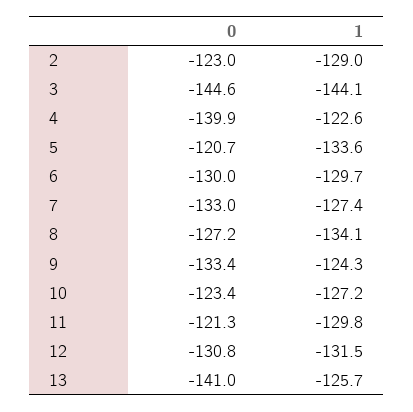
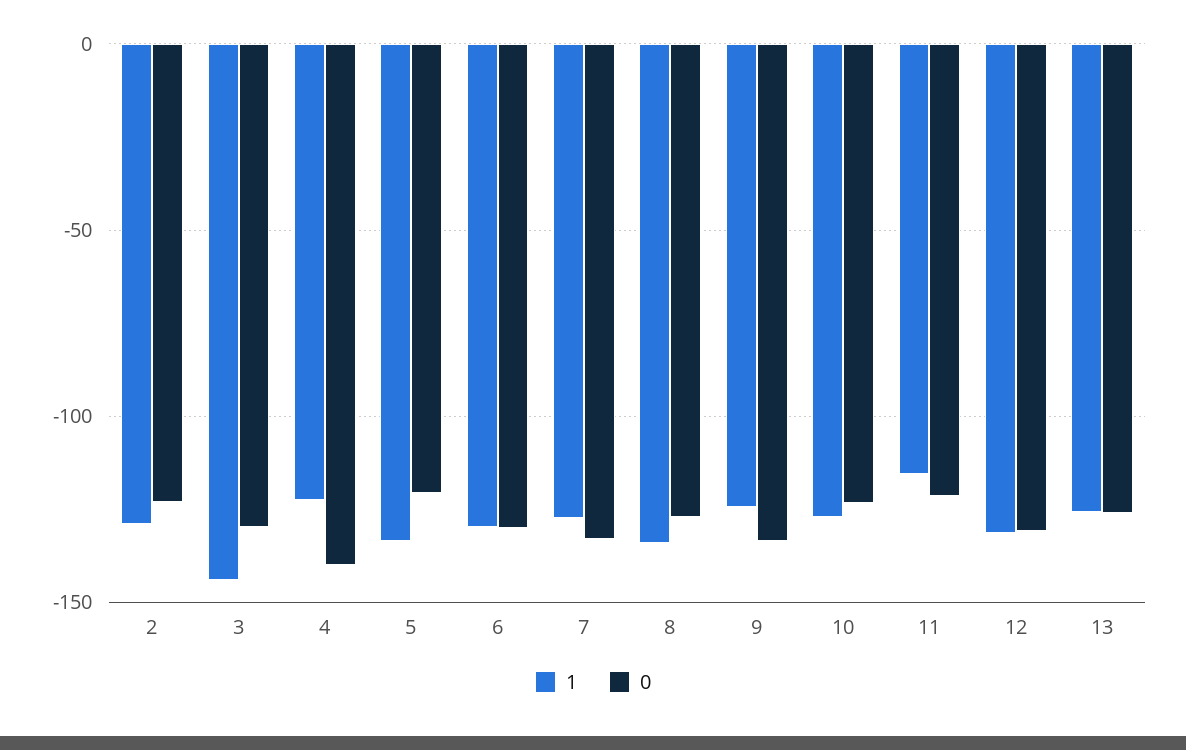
  {
    "0": {
      "2": -123,
-     "3": -144.6,
+     "3": -130,
      "4": -139.9,
      "5": -120.7,
      "6": -130,
      "7": -133,
      "8": -127.2,
      "9": -133.4,
      "10": -123.4,
      "11": -121.3,
      "12": -130.8,
-     "13": -141
+     "13": -125
    },
    "1": {
      "2": -129,
      "3": -144.1,
      "4": -122.6,
      "5": -133.6,
      "6": -129.7,
      "7": -127.4,
      "8": -134.1,
      "9": -124.3,
      "10": -127.2,
-     "11": -129.8,
+     "11": -115,
      "12": -131.5,
      "13": -125.7
    }
  }

